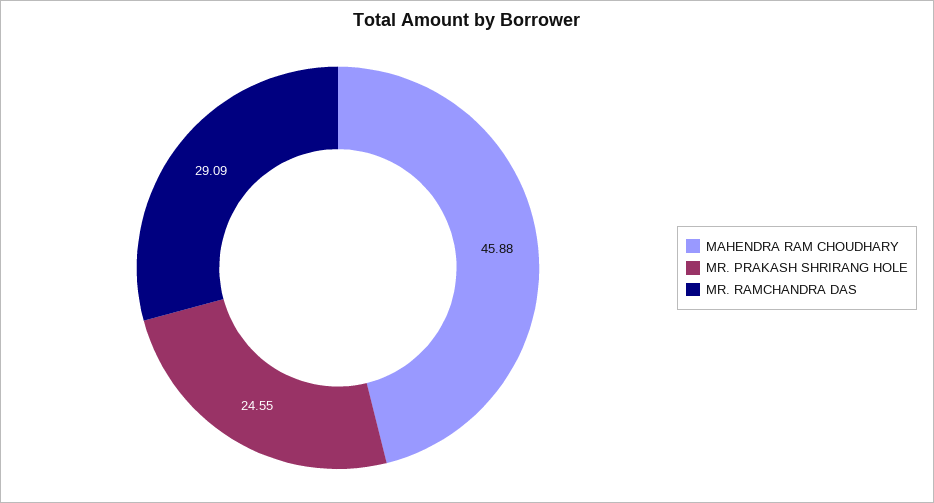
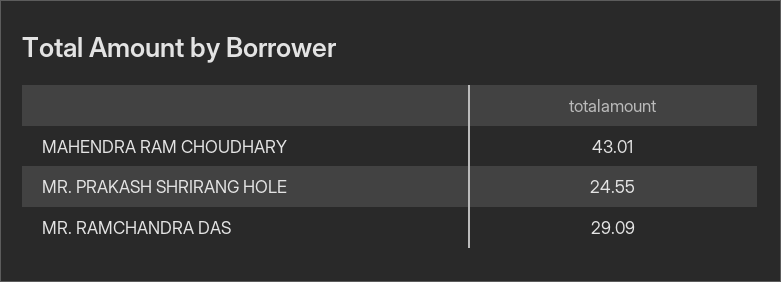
  {
-   "MAHENDRA RAM CHOUDHARY": 45.88,
+   "MAHENDRA RAM CHOUDHARY": 43.01,
    "MR. PRAKASH SHRIRANG HOLE": 24.55,
    "MR. RAMCHANDRA DAS": 29.09
  }

